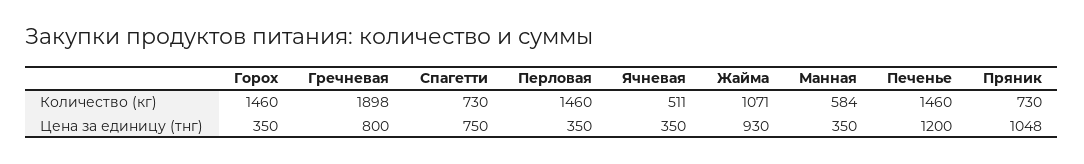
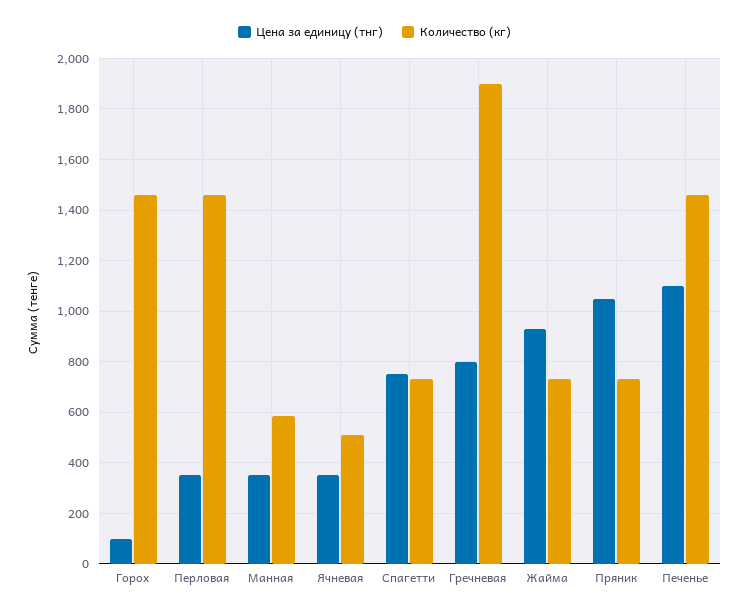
  {
    "Количество (кг)": {
      "Горох": 1460,
      "Гречневая": 1898,
      "Спагетти": 730,
      "Перловая": 1460,
      "Ячневая": 511,
-     "Жайма": 1071,
+     "Жайма": 725,
      "Манная": 584,
      "Печенье": 1460,
      "Пряник": 730
    },
    "Цена за единицу (тнг)": {
-     "Горох": 350,
+     "Горох": 100,
      "Гречневая": 800,
      "Спагетти": 750,
      "Перловая": 350,
      "Ячневая": 350,
      "Жайма": 930,
      "Манная": 350,
-     "Печенье": 1200,
+     "Печенье": 1100,
      "Пряник": 1048
    }
  }

